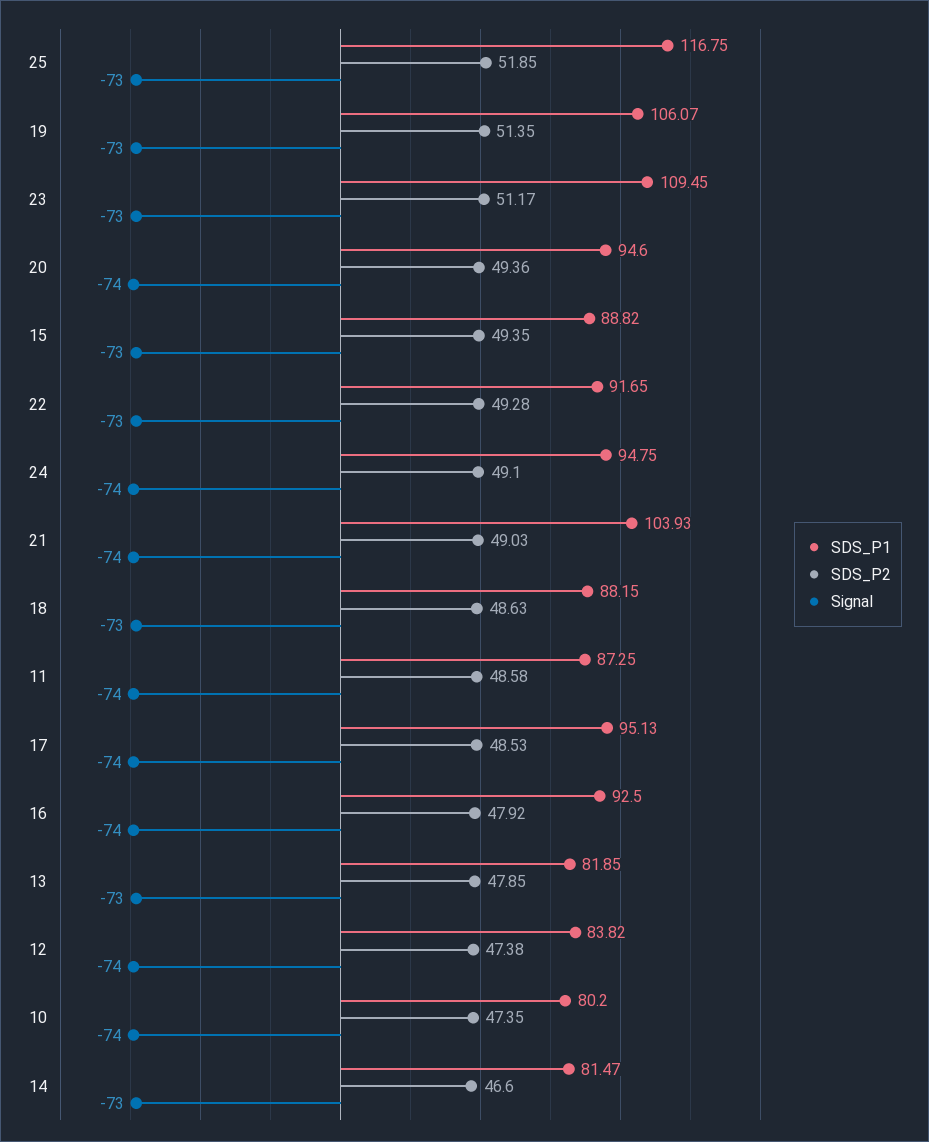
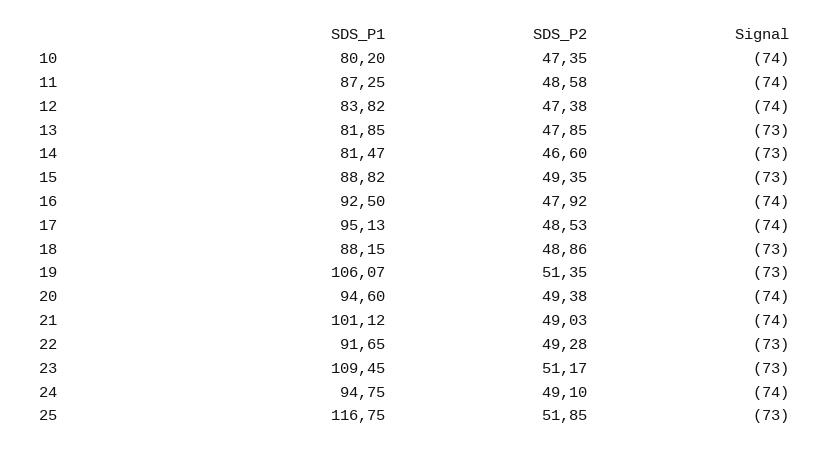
  {
    "SDS_P1": {
      "25": 116.75,
      "19": 106.07,
      "23": 109.45,
      "20": 94.6,
      "15": 88.82,
      "22": 91.65,
      "24": 94.75,
-     "21": 103.93,
+     "21": 101.12,
      "18": 88.15,
      "11": 87.25,
      "17": 95.13,
      "16": 92.5,
      "13": 81.85,
      "12": 83.82,
      "10": 80.2,
      "14": 81.47
    },
    "SDS_P2": {
      "25": 51.85,
      "19": 51.35,
      "23": 51.17,
-     "20": 49.36,
+     "20": 49.38,
      "15": 49.35,
      "22": 49.28,
      "24": 49.1,
      "21": 49.03,
-     "18": 48.63,
+     "18": 48.86,
      "11": 48.58,
      "17": 48.53,
      "16": 47.92,
      "13": 47.85,
      "12": 47.38,
      "10": 47.35,
      "14": 46.6
    },
    "Signal": {
      "25": -73,
      "19": -73,
      "23": -73,
      "20": -74,
      "15": -73,
      "22": -73,
      "24": -74,
      "21": -74,
      "18": -73,
      "11": -74,
      "17": -74,
      "16": -74,
      "13": -73,
      "12": -74,
      "10": -74,
      "14": -73
    }
  }

